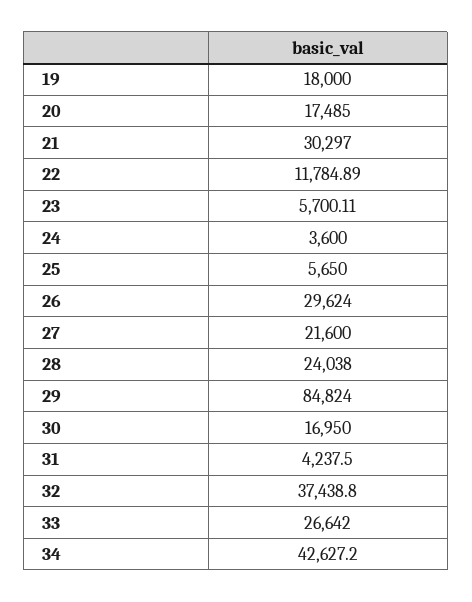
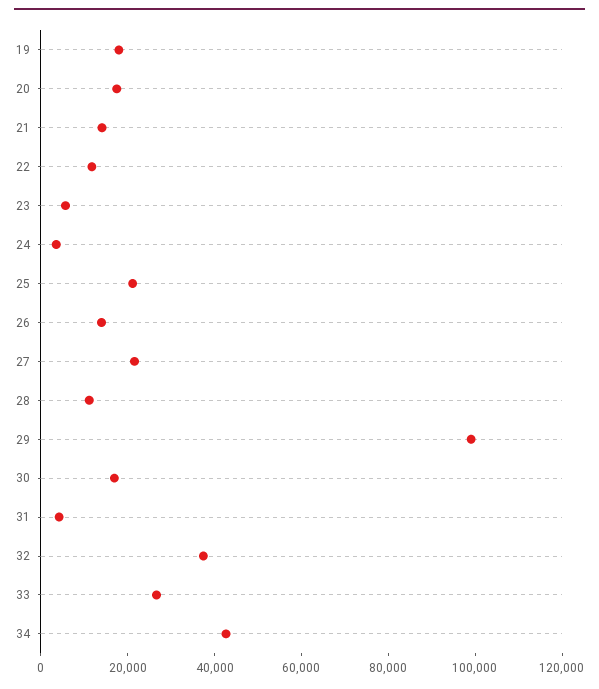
  {
    "19": 18000,
    "20": 17485,
-   "21": 30297,
+   "21": 15000,
    "22": 11784.89,
    "23": 5700.11,
    "24": 3600,
-   "25": 5650,
+   "25": 20000,
-   "26": 29624,
+   "26": 15000,
    "27": 21600,
-   "28": 24038,
+   "28": 10000,
-   "29": 84824,
+   "29": 100000,
    "30": 16950,
    "31": 4237.5,
    "32": 37438.8,
    "33": 26642,
    "34": 42627.2
  }

